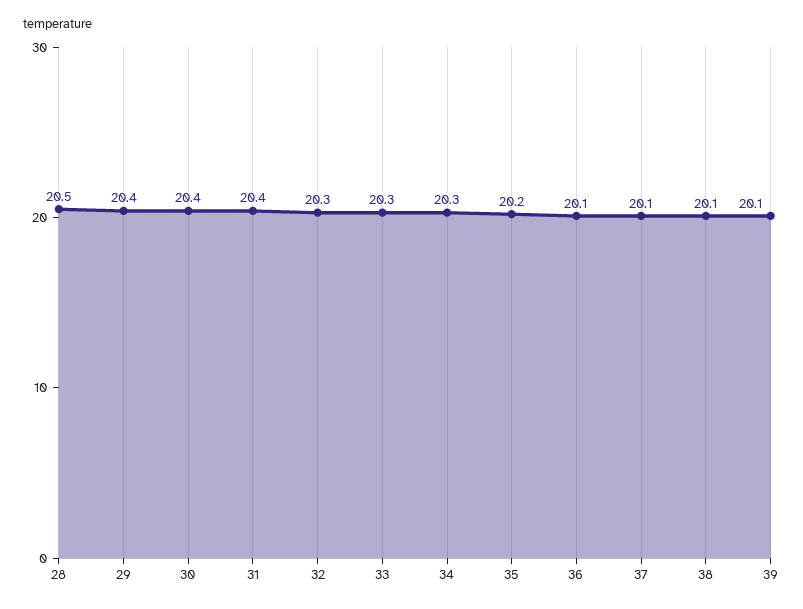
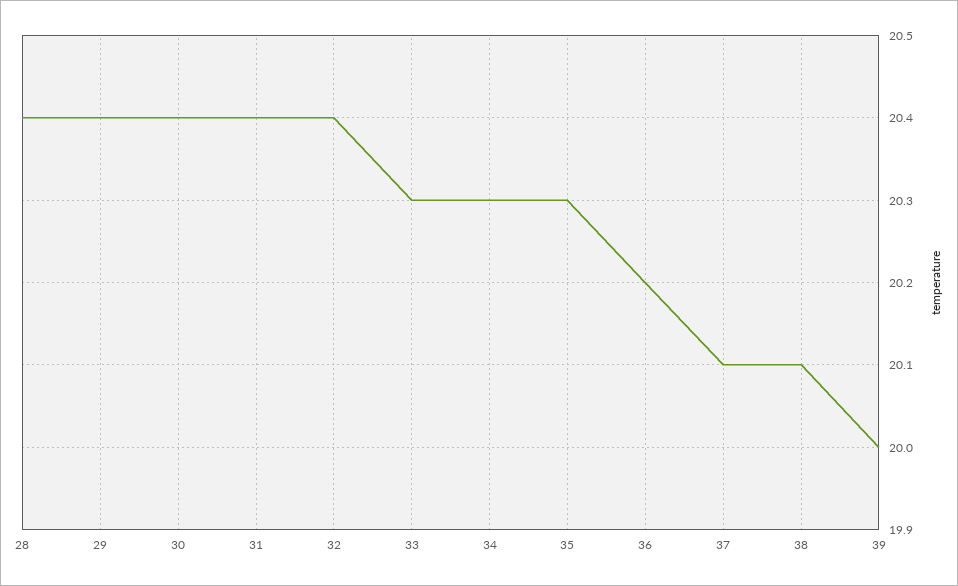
  {
-   "28": 20.5,
+   "28": 20.4,
    "29": 20.4,
    "30": 20.4,
    "31": 20.4,
-   "32": 20.3,
+   "32": 20.4,
    "33": 20.3,
    "34": 20.3,
-   "35": 20.2,
+   "35": 20.3,
-   "36": 20.1,
+   "36": 20.2,
    "37": 20.1,
    "38": 20.1,
-   "39": 20.1
+   "39": 20
  }

